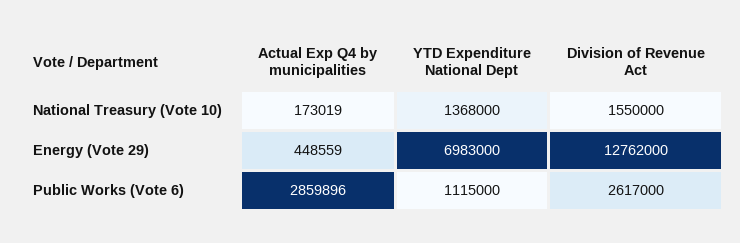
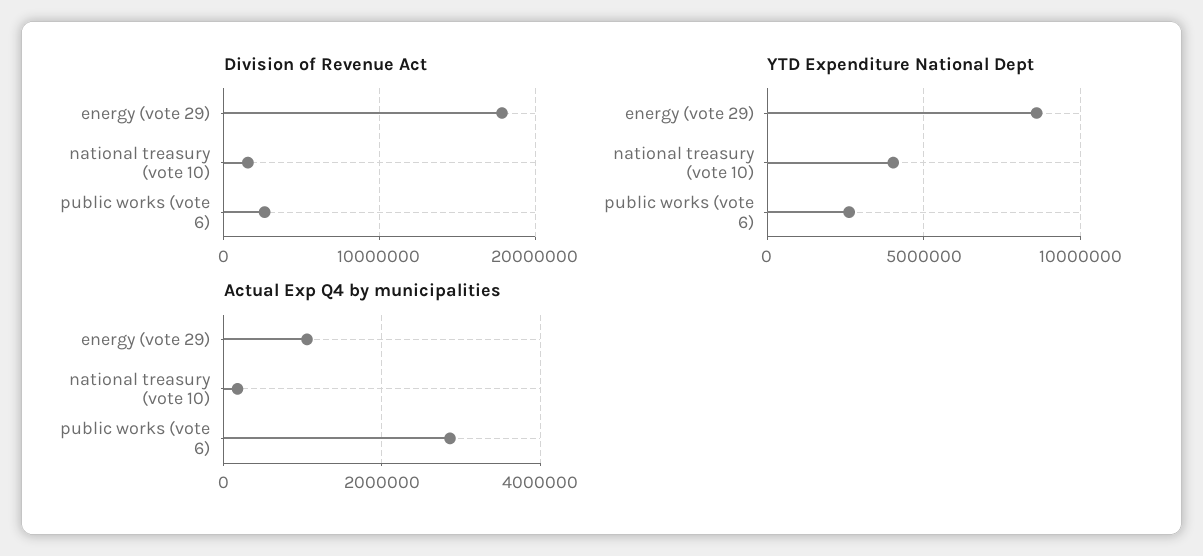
  {
    "Actual Exp Q4 by municipalities": {
      "National Treasury (Vote 10)": 173019,
-     "Energy (Vote 29)": 448559,
+     "Energy (Vote 29)": 1000000,
      "Public Works (Vote 6)": 2859896
    },
    "YTD Expenditure National Dept": {
-     "National Treasury (Vote 10)": 1368000,
+     "National Treasury (Vote 10)": 4000000,
-     "Energy (Vote 29)": 6983000,
+     "Energy (Vote 29)": 8500000,
-     "Public Works (Vote 6)": 1115000
+     "Public Works (Vote 6)": 2500000
    },
    "Division of Revenue Act": {
      "National Treasury (Vote 10)": 1550000,
-     "Energy (Vote 29)": 12762000,
+     "Energy (Vote 29)": 18000000,
      "Public Works (Vote 6)": 2617000
    }
  }

